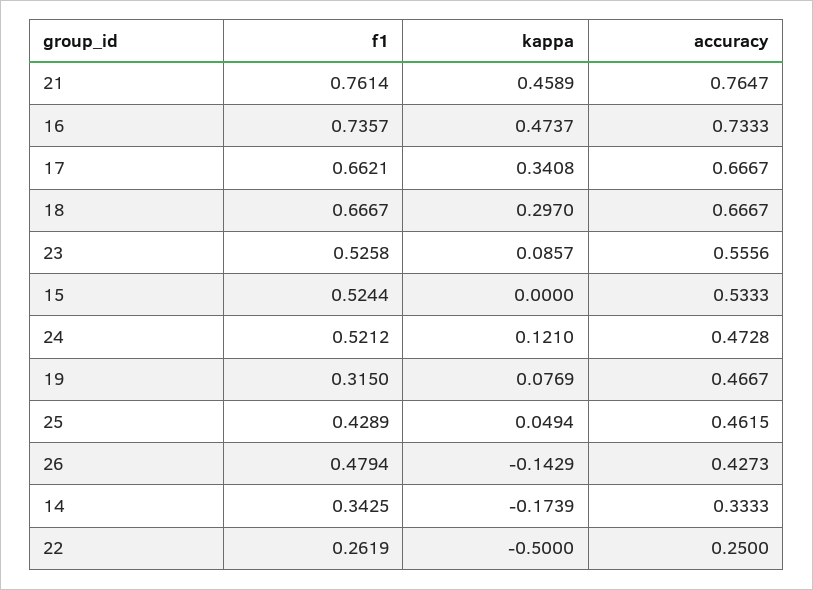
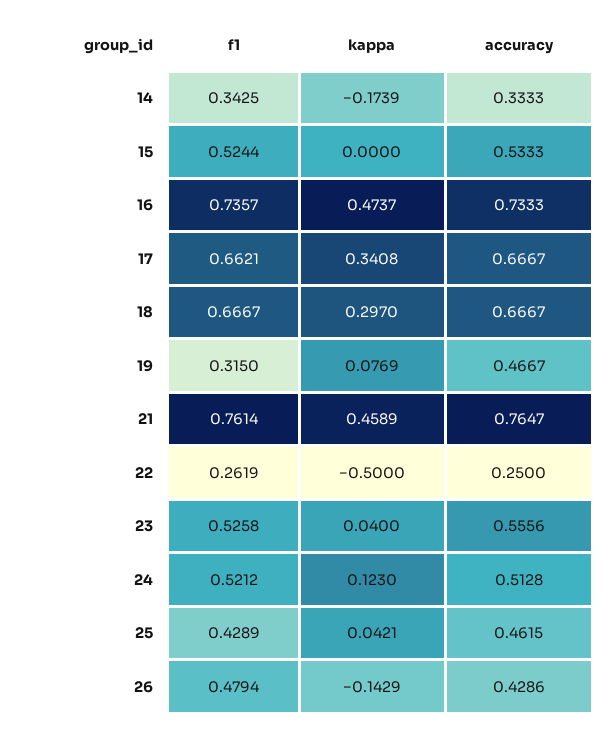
  {
    "f1": {
      "21": 0.7614,
      "16": 0.7357,
      "17": 0.6621,
      "18": 0.6667,
      "23": 0.5258,
      "15": 0.5244,
      "24": 0.5212,
      "19": 0.315,
      "25": 0.4289,
      "26": 0.4794,
      "14": 0.3425,
      "22": 0.2619
    },
    "kappa": {
      "21": 0.4589,
      "16": 0.4737,
      "17": 0.3408,
      "18": 0.297,
-     "23": 0.0857,
+     "23": 0.04,
      "15": 0,
-     "24": 0.121,
+     "24": 0.123,
      "19": 0.0769,
-     "25": 0.0494,
+     "25": 0.0421,
      "26": -0.1429,
      "14": -0.1739,
      "22": -0.5
    },
    "accuracy": {
      "21": 0.7647,
      "16": 0.7333,
      "17": 0.6667,
      "18": 0.6667,
      "23": 0.5556,
      "15": 0.5333,
-     "24": 0.4728,
+     "24": 0.5128,
      "19": 0.4667,
      "25": 0.4615,
-     "26": 0.4273,
+     "26": 0.4286,
      "14": 0.3333,
      "22": 0.25
    }
  }

